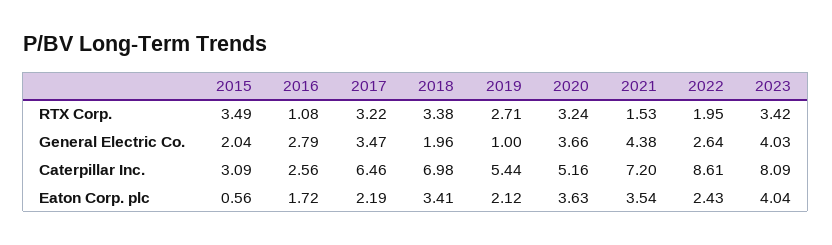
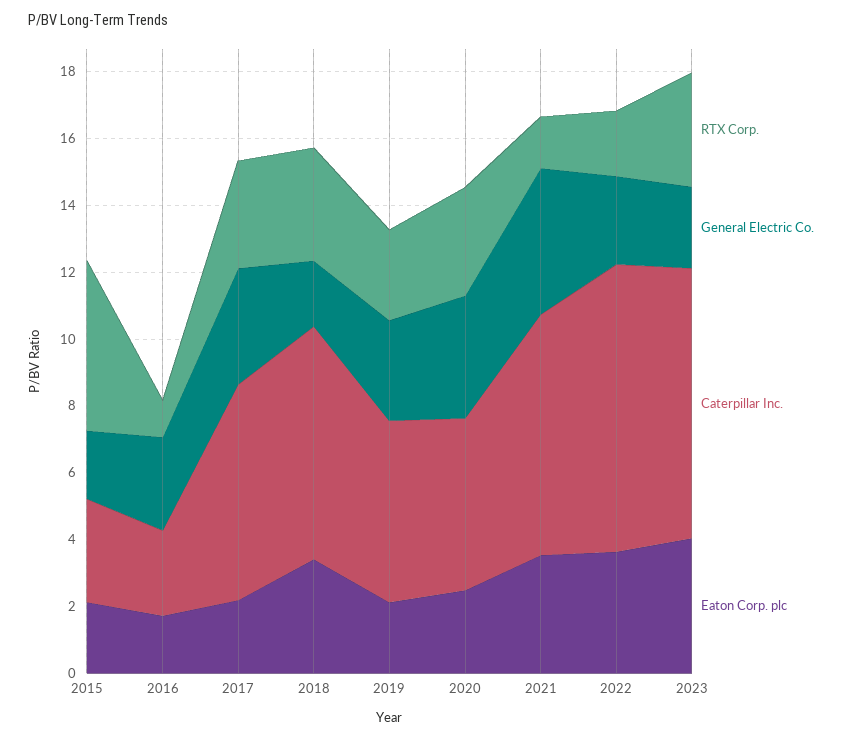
  {
    "RTX Corp.": {
-     "2015": 3.49,
+     "2015": 5,
      "2016": 1.08,
      "2017": 3.22,
      "2018": 3.38,
      "2019": 2.71,
      "2020": 3.24,
      "2021": 1.53,
      "2022": 1.95,
      "2023": 3.42
    },
    "General Electric Co.": {
      "2015": 2.04,
      "2016": 2.79,
      "2017": 3.47,
      "2018": 1.96,
-     "2019": 1,
+     "2019": 3,
      "2020": 3.66,
      "2021": 4.38,
      "2022": 2.64,
-     "2023": 4.03
+     "2023": 2.5
    },
    "Caterpillar Inc.": {
      "2015": 3.09,
      "2016": 2.56,
      "2017": 6.46,
      "2018": 6.98,
      "2019": 5.44,
      "2020": 5.16,
      "2021": 7.2,
      "2022": 8.61,
      "2023": 8.09
    },
    "Eaton Corp. plc": {
-     "2015": 0.56,
+     "2015": 2,
      "2016": 1.72,
      "2017": 2.19,
      "2018": 3.41,
      "2019": 2.12,
-     "2020": 3.63,
+     "2020": 2.5,
      "2021": 3.54,
-     "2022": 2.43,
+     "2022": 3.5,
      "2023": 4.04
    }
  }

